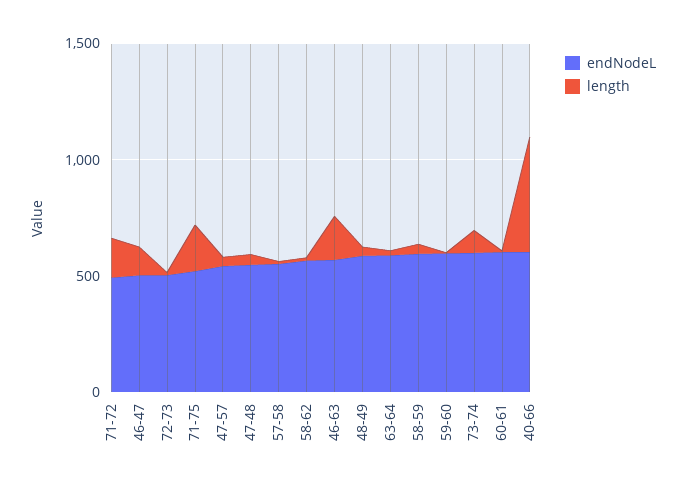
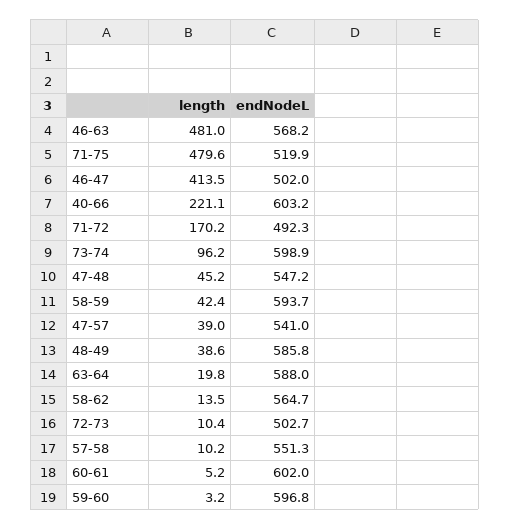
  {
    "endNodeL": {
      "71-72": 492.3,
      "46-47": 502,
      "72-73": 502.7,
      "71-75": 519.9,
      "47-57": 541,
      "47-48": 547.2,
      "57-58": 551.3,
      "58-62": 564.7,
      "46-63": 568.2,
      "48-49": 585.8,
      "63-64": 588,
      "58-59": 593.7,
      "59-60": 596.8,
      "73-74": 598.9,
      "60-61": 602,
      "40-66": 603.2
    },
    "length": {
      "71-72": 170.2,
-     "46-47": 100,
+     "46-47": 413.5,
      "72-73": 10.4,
-     "71-75": 200,
+     "71-75": 479.6,
      "47-57": 39,
      "47-48": 45.2,
      "57-58": 10.2,
      "58-62": 13.5,
-     "46-63": 200,
+     "46-63": 481,
      "48-49": 38.6,
      "63-64": 19.8,
      "58-59": 42.4,
      "59-60": 3.2,
      "73-74": 96.2,
      "60-61": 5.2,
-     "40-66": 500
+     "40-66": 221.1
    }
  }

